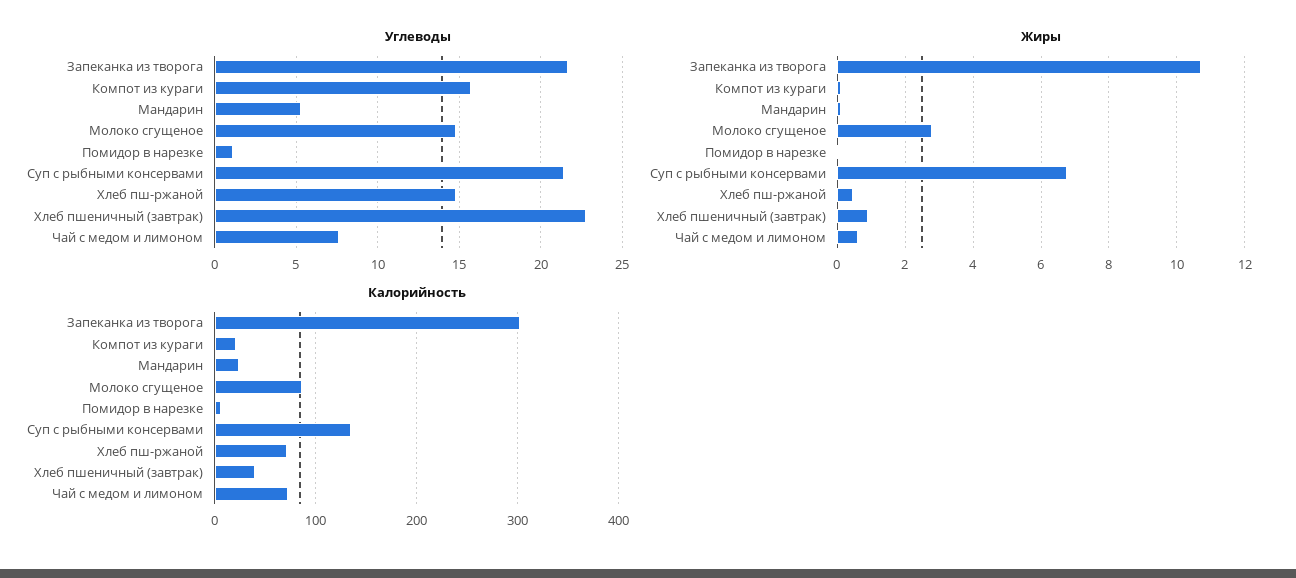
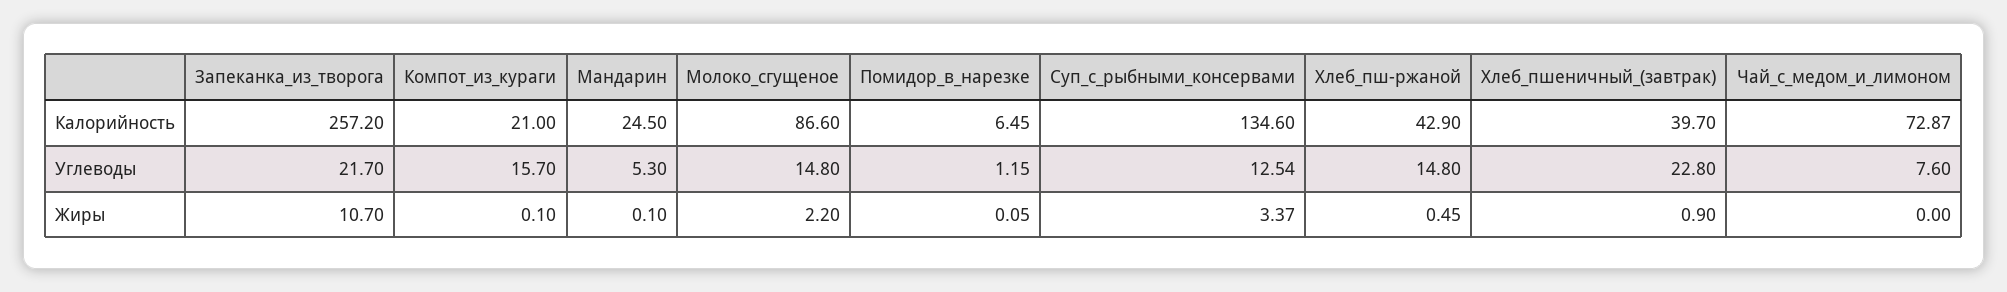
  {
    "Углеводы": {
      "Запеканка из творога": 21.7,
      "Компот из кураги": 15.7,
      "Мандарин": 5.3,
      "Молоко сгущеное": 14.8,
      "Помидор в нарезке": 1.15,
-     "Суп с рыбными консервами": 21.5,
+     "Суп с рыбными консервами": 12.54,
      "Хлеб пш-ржаной": 14.8,
      "Хлеб пшеничный (завтрак)": 22.8,
      "Чай с медом и лимоном": 7.6
    },
    "Жиры": {
      "Запеканка из творога": 10.7,
      "Компот из кураги": 0.1,
      "Мандарин": 0.1,
-     "Молоко сгущеное": 2.8,
+     "Молоко сгущеное": 2.2,
      "Помидор в нарезке": 0.05,
-     "Суп с рыбными консервами": 6.8,
+     "Суп с рыбными консервами": 3.37,
      "Хлеб пш-ржаной": 0.45,
      "Хлеб пшеничный (завтрак)": 0.9,
-     "Чай с медом и лимоном": 0.6
+     "Чай с медом и лимоном": 0
    },
    "Калорийность": {
-     "Запеканка из творога": 300,
+     "Запеканка из творога": 257.2,
      "Компот из кураги": 21,
      "Мандарин": 24.5,
      "Молоко сгущеное": 86.6,
      "Помидор в нарезке": 6.45,
      "Суп с рыбными консервами": 134.6,
-     "Хлеб пш-ржаной": 70,
+     "Хлеб пш-ржаной": 42.9,
      "Хлеб пшеничный (завтрак)": 39.7,
      "Чай с медом и лимоном": 72.87
    }
  }

